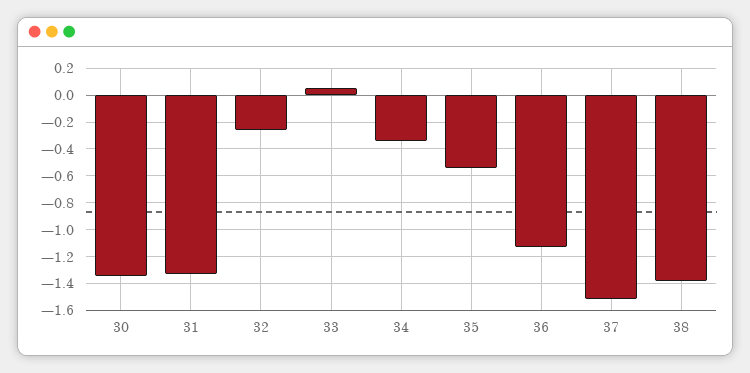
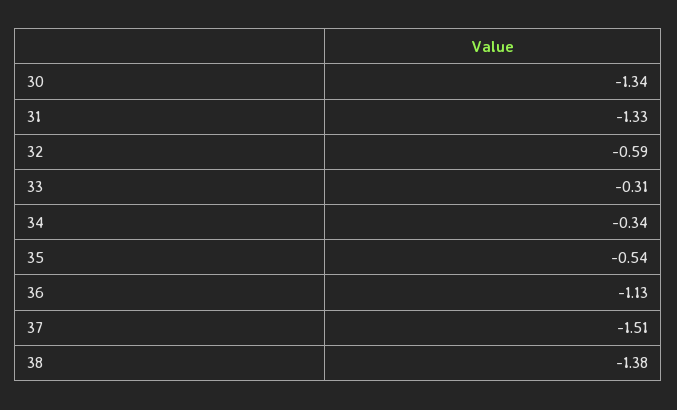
  {
    "30": -1.34,
    "31": -1.33,
-   "32": -0.25,
+   "32": -0.59,
-   "33": 0.05,
+   "33": -0.31,
    "34": -0.34,
    "35": -0.54,
    "36": -1.13,
    "37": -1.51,
    "38": -1.38
  }

